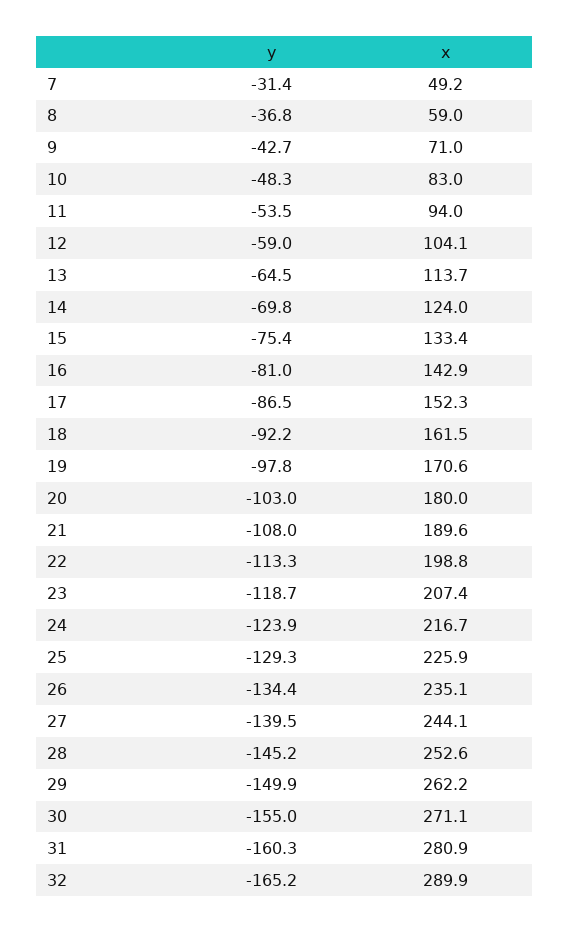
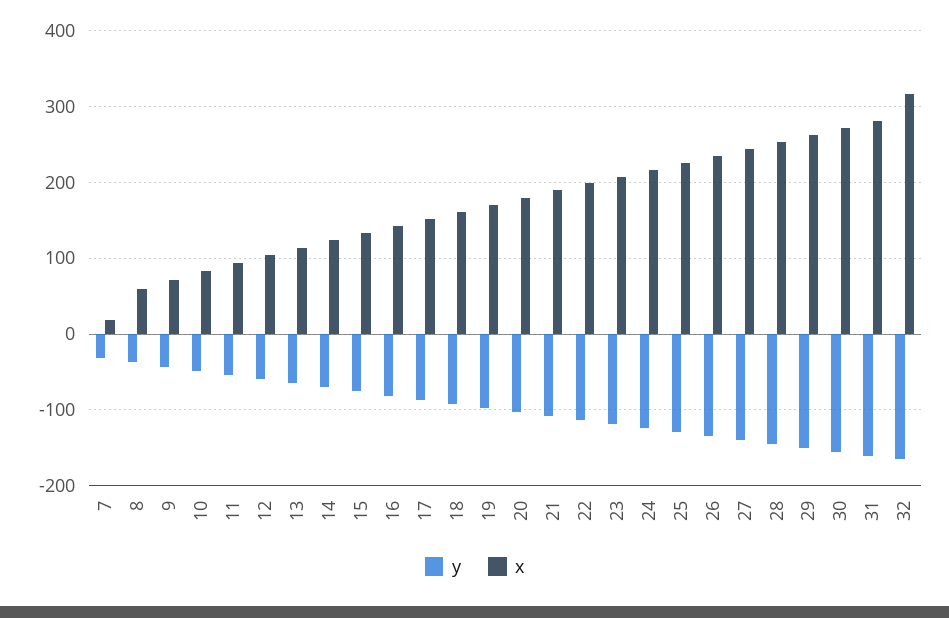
  {
    "y": {
      "7": -31.4,
      "8": -36.8,
      "9": -42.7,
      "10": -48.3,
      "11": -53.5,
      "12": -59,
      "13": -64.5,
      "14": -69.8,
      "15": -75.4,
      "16": -81,
      "17": -86.5,
      "18": -92.2,
      "19": -97.8,
      "20": -103,
      "21": -108,
      "22": -113.3,
      "23": -118.7,
      "24": -123.9,
      "25": -129.3,
      "26": -134.4,
      "27": -139.5,
      "28": -145.2,
      "29": -149.9,
      "30": -155,
      "31": -160.3,
      "32": -165.2
    },
    "x": {
-     "7": 49.2,
+     "7": 20,
      "8": 59,
      "9": 71,
      "10": 83,
      "11": 94,
      "12": 104.1,
      "13": 113.7,
      "14": 124,
      "15": 133.4,
      "16": 142.9,
      "17": 152.3,
      "18": 161.5,
      "19": 170.6,
      "20": 180,
      "21": 189.6,
      "22": 198.8,
      "23": 207.4,
      "24": 216.7,
      "25": 225.9,
      "26": 235.1,
      "27": 244.1,
      "28": 252.6,
      "29": 262.2,
      "30": 271.1,
      "31": 280.9,
-     "32": 289.9
+     "32": 320
    }
  }

